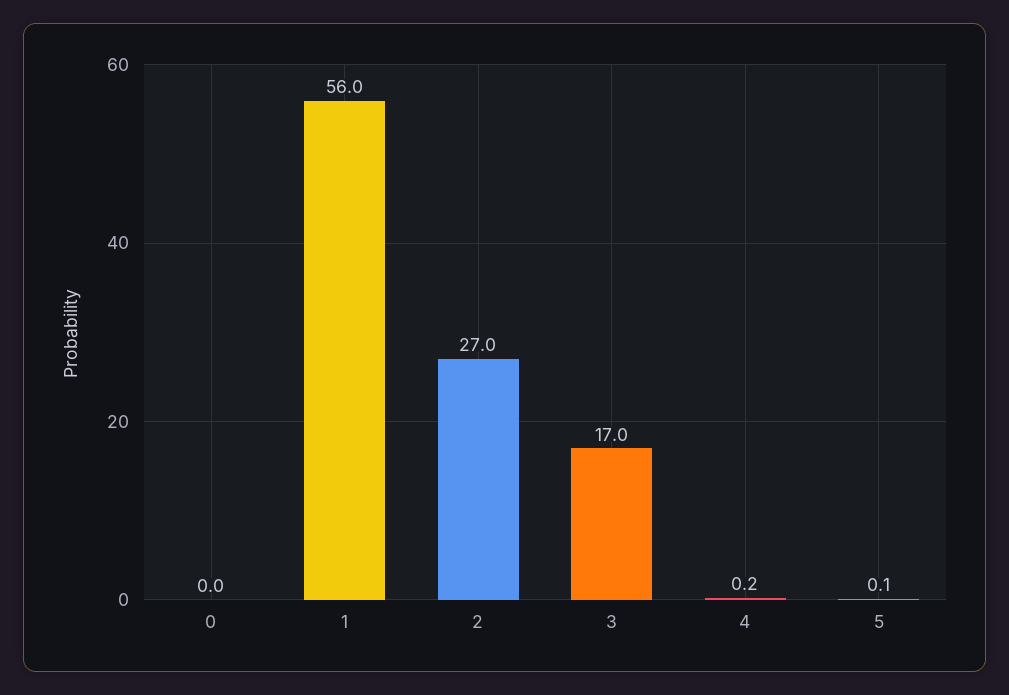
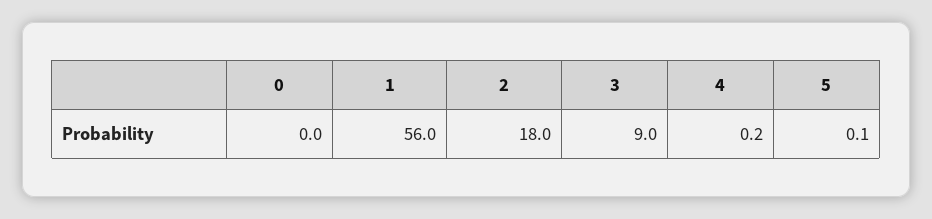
  {
    "0": 0,
    "1": 56,
-   "2": 27,
+   "2": 18,
-   "3": 17,
+   "3": 9,
    "4": 0.2,
    "5": 0.1
  }

